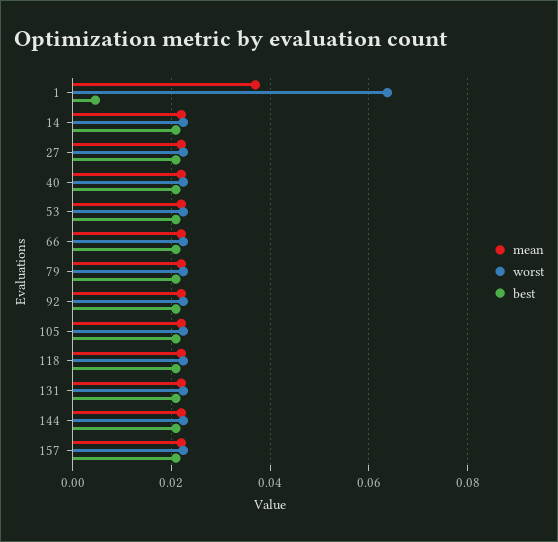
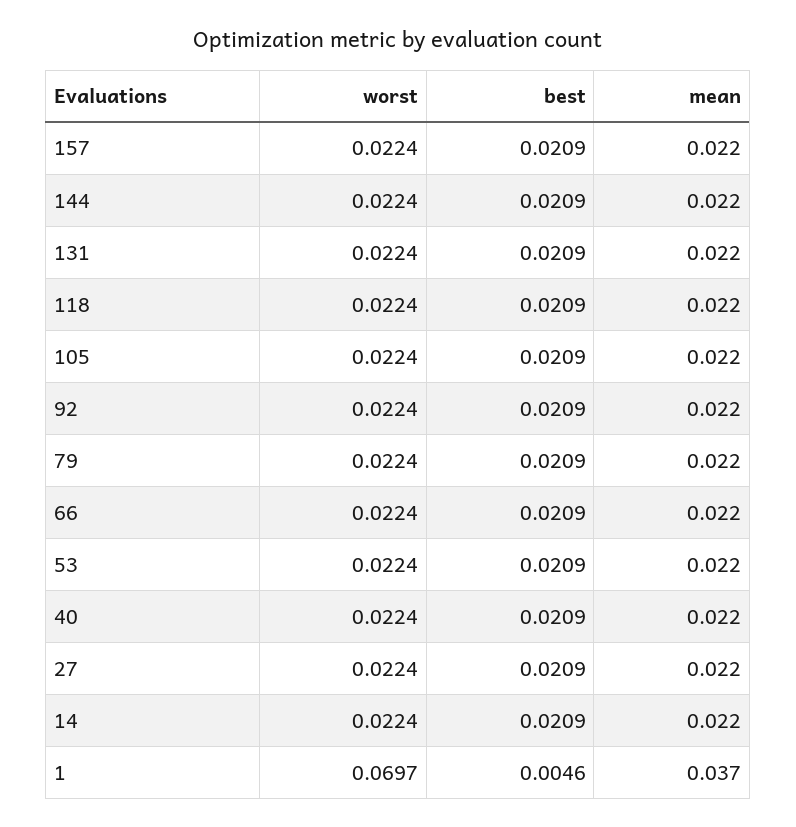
  {
    "mean": {
      "1": 0.037,
      "14": 0.022,
      "27": 0.022,
      "40": 0.022,
      "53": 0.022,
      "66": 0.022,
      "79": 0.022,
      "92": 0.022,
      "105": 0.022,
      "118": 0.022,
      "131": 0.022,
      "144": 0.022,
      "157": 0.022
    },
    "worst": {
-     "1": 0.064,
+     "1": 0.0697,
      "14": 0.0224,
      "27": 0.0224,
      "40": 0.0224,
      "53": 0.0224,
      "66": 0.0224,
      "79": 0.0224,
      "92": 0.0224,
      "105": 0.0224,
      "118": 0.0224,
      "131": 0.0224,
      "144": 0.0224,
      "157": 0.0224
    },
    "best": {
      "1": 0.0046,
      "14": 0.0209,
      "27": 0.0209,
      "40": 0.0209,
      "53": 0.0209,
      "66": 0.0209,
      "79": 0.0209,
      "92": 0.0209,
      "105": 0.0209,
      "118": 0.0209,
      "131": 0.0209,
      "144": 0.0209,
      "157": 0.0209
    }
  }

